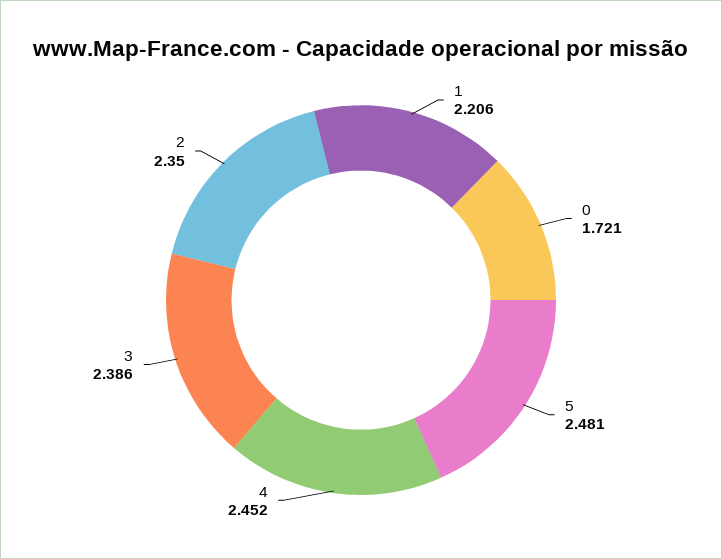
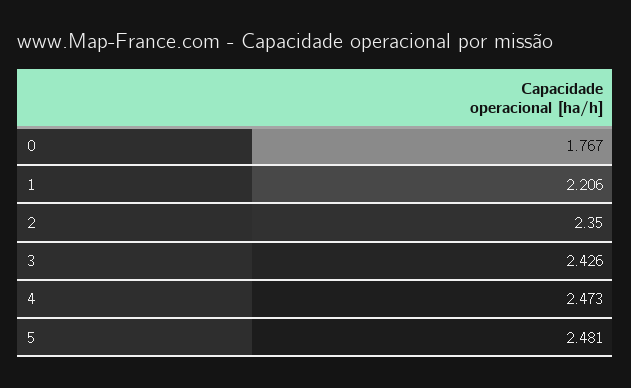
  {
    "1": 2.206,
-   "0": 1.721,
+   "0": 1.767,
    "5": 2.481,
-   "4": 2.452,
+   "4": 2.473,
-   "3": 2.386,
+   "3": 2.426,
    "2": 2.35
  }

